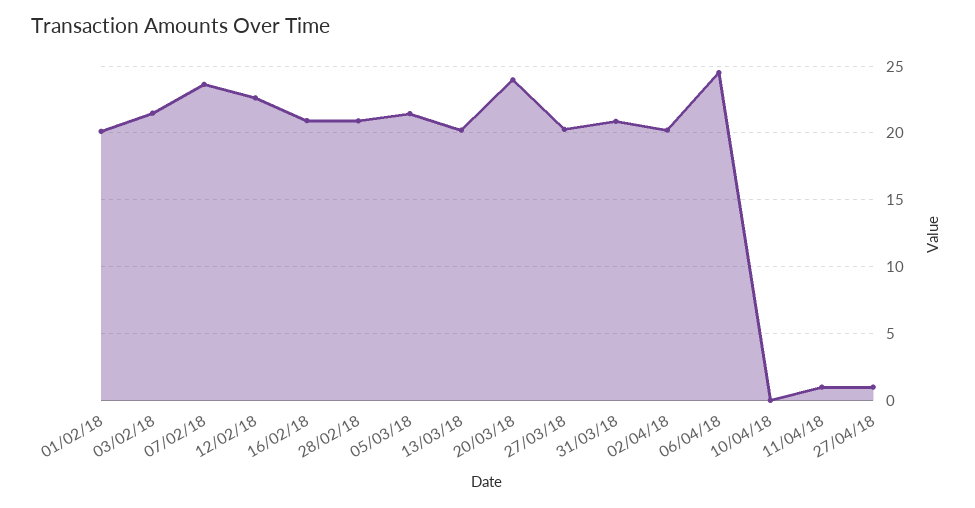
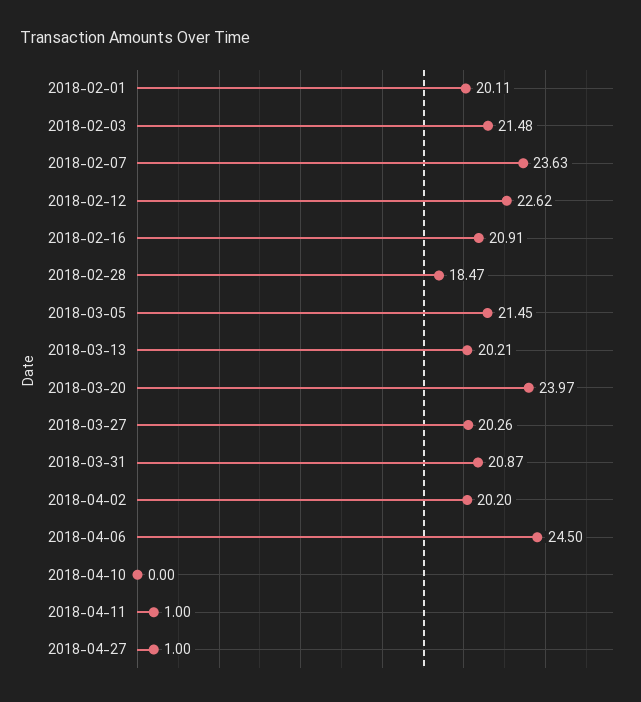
  {
    "01/02/18": 20.11,
    "03/02/18": 21.48,
    "07/02/18": 23.63,
    "12/02/18": 22.62,
    "16/02/18": 20.91,
-   "28/02/18": 21,
+   "28/02/18": 18.47,
    "05/03/18": 21.45,
    "13/03/18": 20.21,
    "20/03/18": 23.97,
    "27/03/18": 20.26,
    "31/03/18": 20.87,
    "02/04/18": 20.2,
    "06/04/18": 24.5,
    "10/04/18": 0,
    "11/04/18": 1,
    "27/04/18": 1
  }

